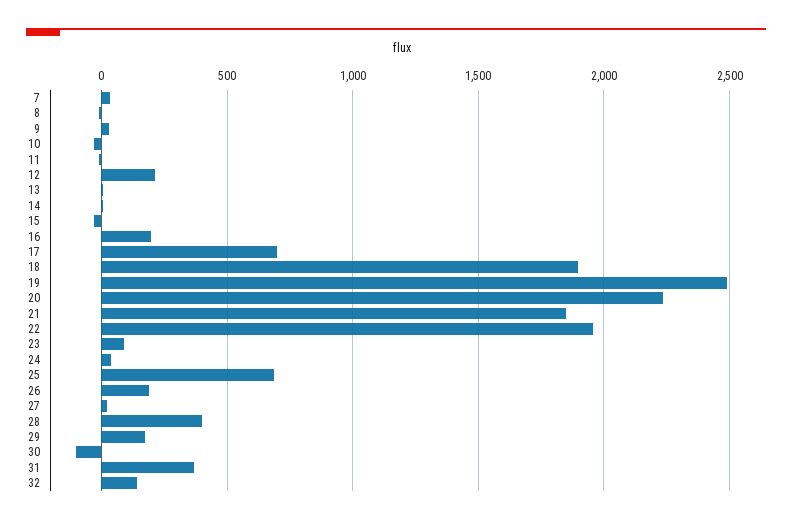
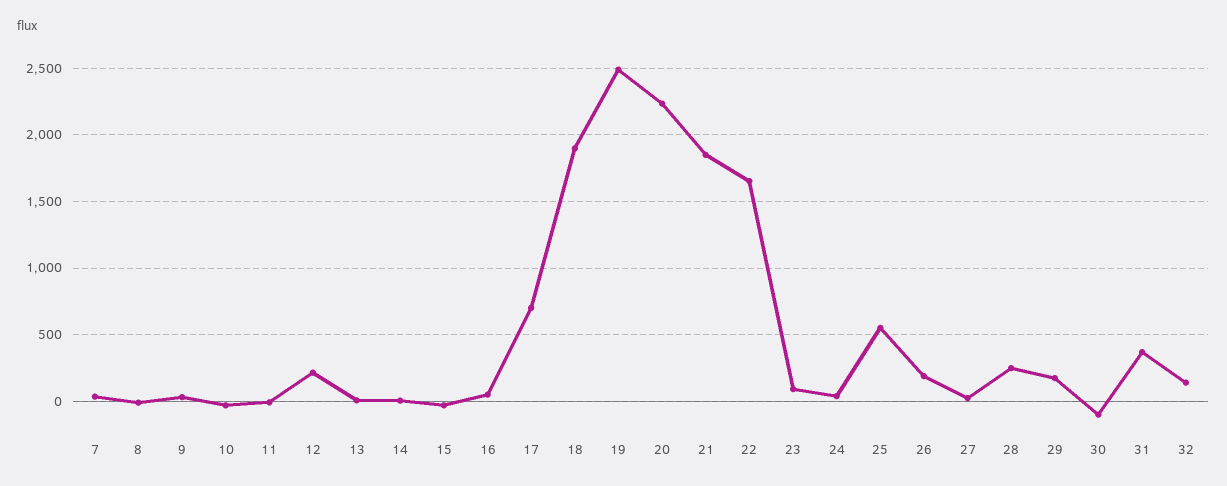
  {
    "7": 50,
    "8": 0,
    "9": 50,
    "10": -50,
    "11": 0,
    "12": 200,
    "13": 0,
    "14": 0,
    "15": -50,
-   "16": 200,
+   "16": 50,
    "17": 700,
    "18": 1900,
    "19": 2500,
    "20": 2250,
    "21": 1850,
-   "22": 1950,
+   "22": 1650,
    "23": 100,
    "24": 50,
-   "25": 700,
+   "25": 550,
    "26": 200,
    "27": 0,
-   "28": 400,
+   "28": 250,
    "29": 150,
    "30": -100,
    "31": 350,
    "32": 150
  }

